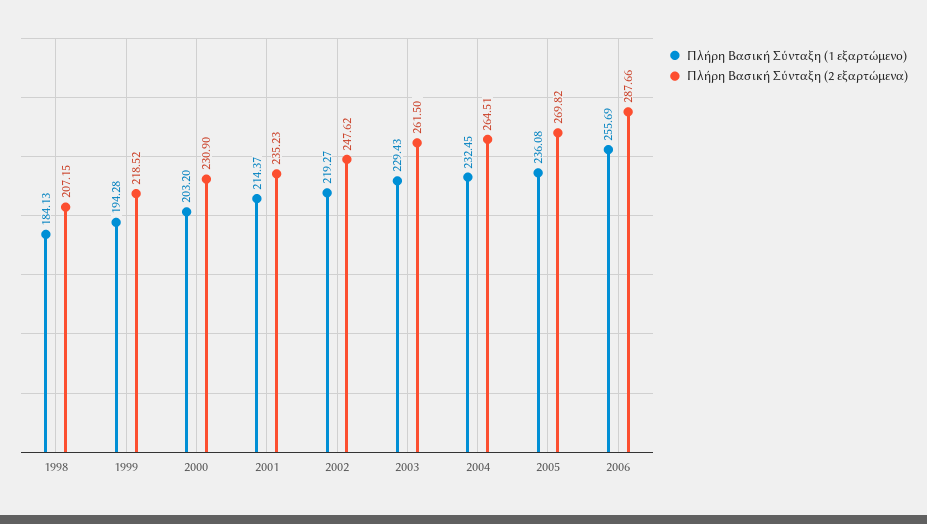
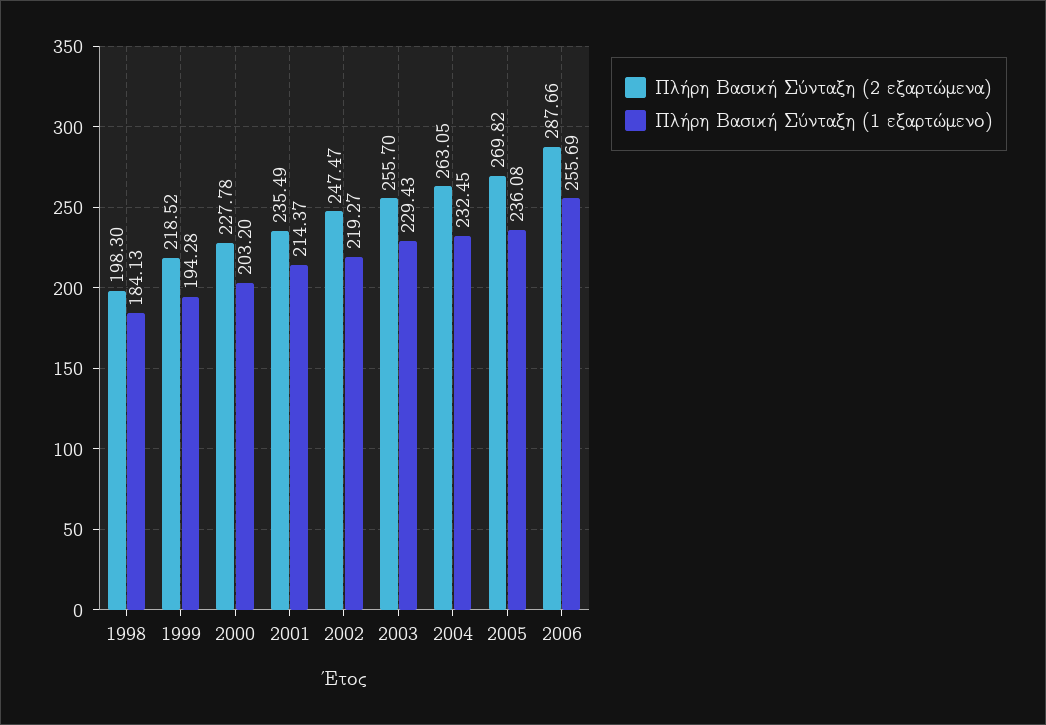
  {
    "Πλήρη Βασική Σύνταξη (1 εξαρτώμενο)": {
      "1998": 184.13,
      "1999": 194.28,
      "2000": 203.2,
      "2001": 214.37,
      "2002": 219.27,
      "2003": 229.43,
      "2004": 232.45,
      "2005": 236.08,
      "2006": 255.69
    },
    "Πλήρη Βασική Σύνταξη (2 εξαρτώμενα)": {
-     "1998": 207.15,
+     "1998": 198.3,
      "1999": 218.52,
-     "2000": 230.9,
+     "2000": 227.78,
-     "2001": 235.23,
+     "2001": 235.49,
-     "2002": 247.62,
+     "2002": 247.47,
-     "2003": 261.5,
+     "2003": 255.7,
-     "2004": 264.51,
+     "2004": 263.05,
      "2005": 269.82,
      "2006": 287.66
    }
  }

